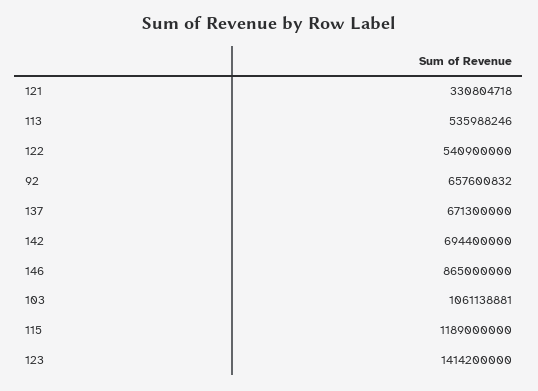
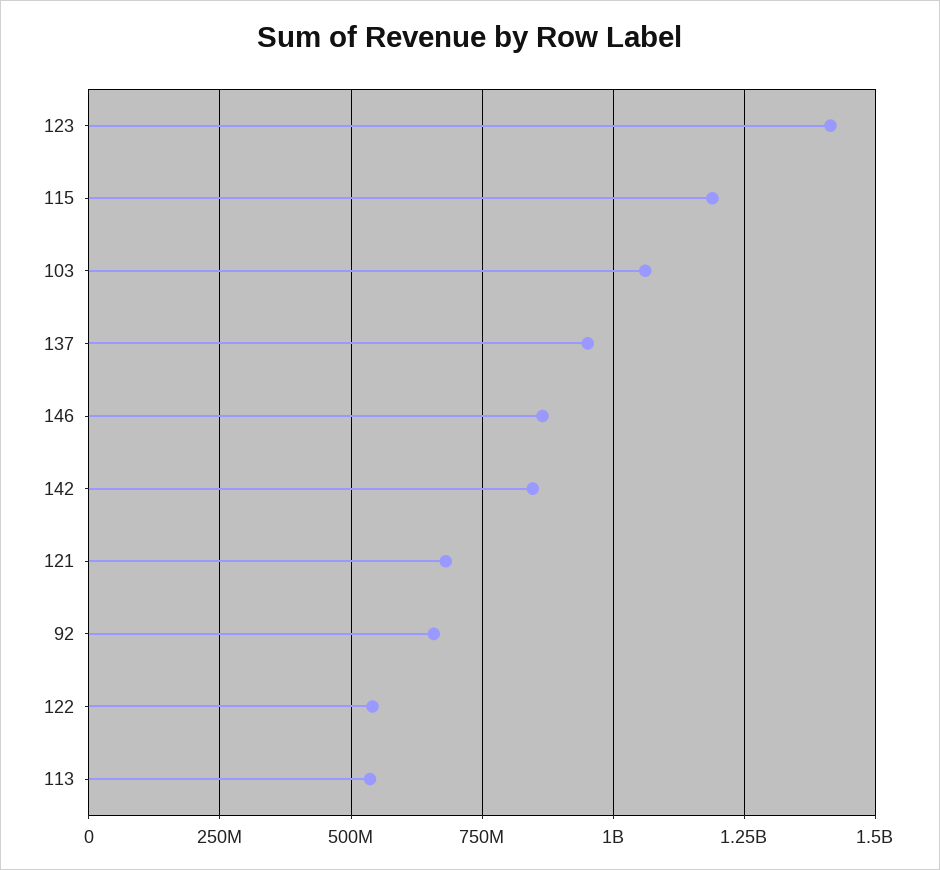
  {
-   "121": 330804718,
+   "121": 675000000,
    "113": 535988246,
    "122": 540900000,
    "92": 657600832,
-   "137": 671300000,
+   "137": 950000000,
-   "142": 694400000,
+   "142": 850000000,
    "146": 865000000,
    "103": 1061138881,
    "115": 1189000000,
    "123": 1414200000
  }

